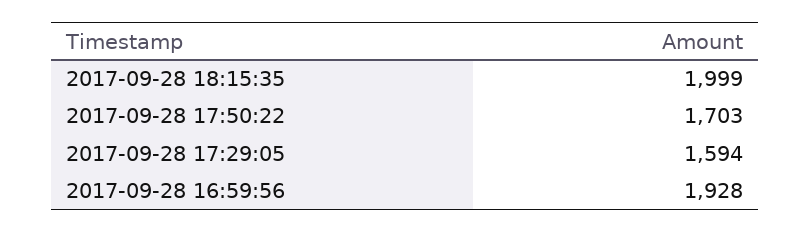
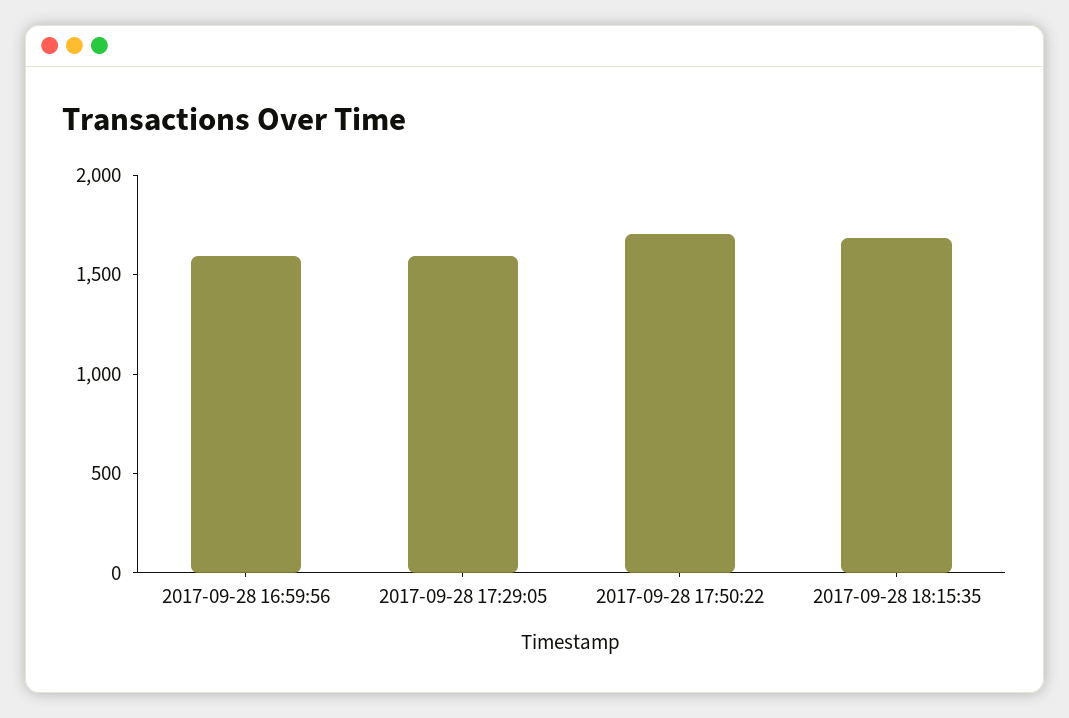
  {
-   "2017-09-28 18:15:35": 1999,
+   "2017-09-28 18:15:35": 1700,
    "2017-09-28 17:50:22": 1703,
    "2017-09-28 17:29:05": 1594,
-   "2017-09-28 16:59:56": 1928
+   "2017-09-28 16:59:56": 1600
  }

